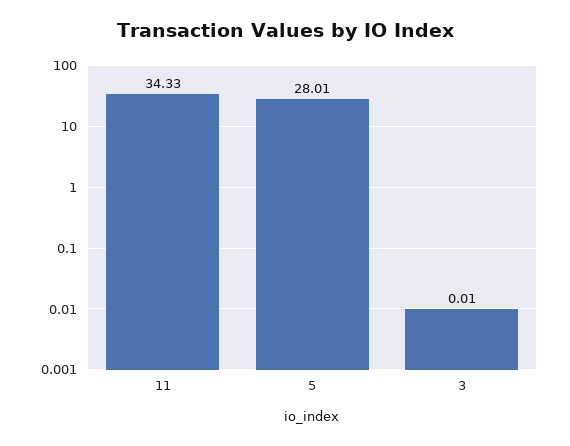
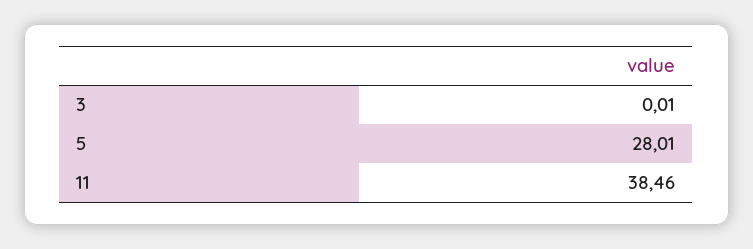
  {
-   "11": 34.33,
+   "11": 38.46,
    "5": 28.01,
    "3": 0.01
  }

